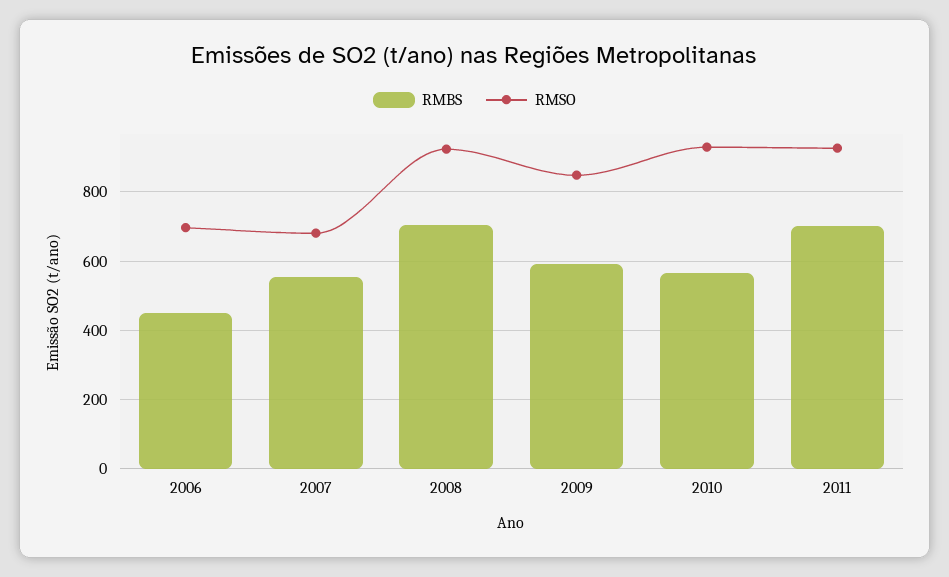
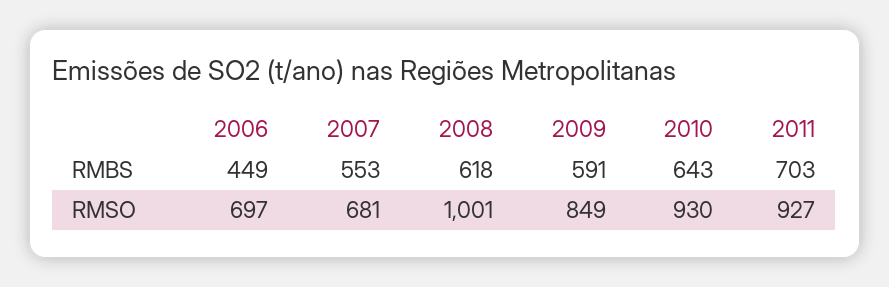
  {
    "RMBS": {
      "2006": 449,
      "2007": 553,
-     "2008": 700,
+     "2008": 618,
      "2009": 591,
-     "2010": 560,
+     "2010": 643,
      "2011": 703
    },
    "RMSO": {
      "2006": 697,
      "2007": 681,
-     "2008": 920,
+     "2008": 1001,
      "2009": 849,
      "2010": 930,
      "2011": 927
    }
  }

